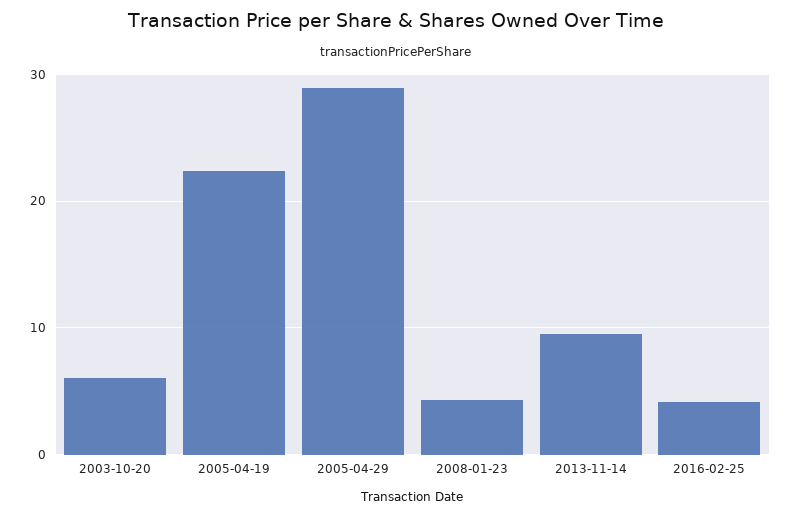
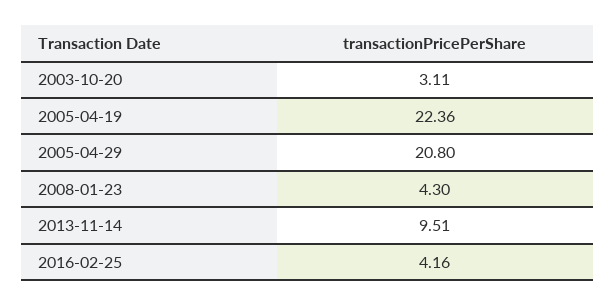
  {
-   "2003-10-20": 6,
+   "2003-10-20": 3.11,
    "2005-04-19": 22.36,
-   "2005-04-29": 29,
+   "2005-04-29": 20.8,
    "2008-01-23": 4.3,
    "2013-11-14": 9.51,
    "2016-02-25": 4.16
  }

